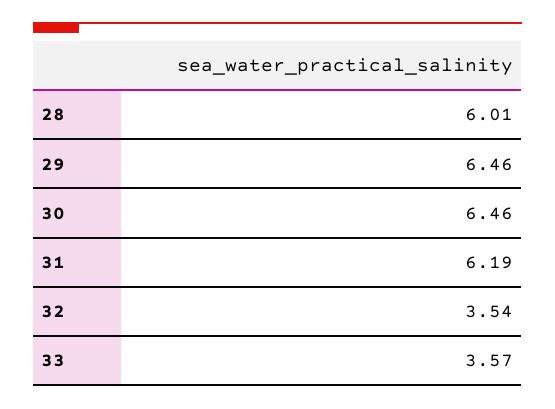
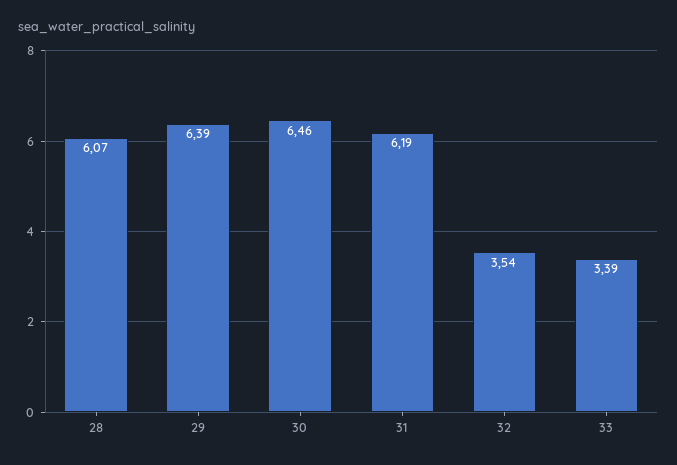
  {
-   "28": 6.01,
+   "28": 6.07,
-   "29": 6.46,
+   "29": 6.39,
    "30": 6.46,
    "31": 6.19,
    "32": 3.54,
-   "33": 3.57
+   "33": 3.39
  }

